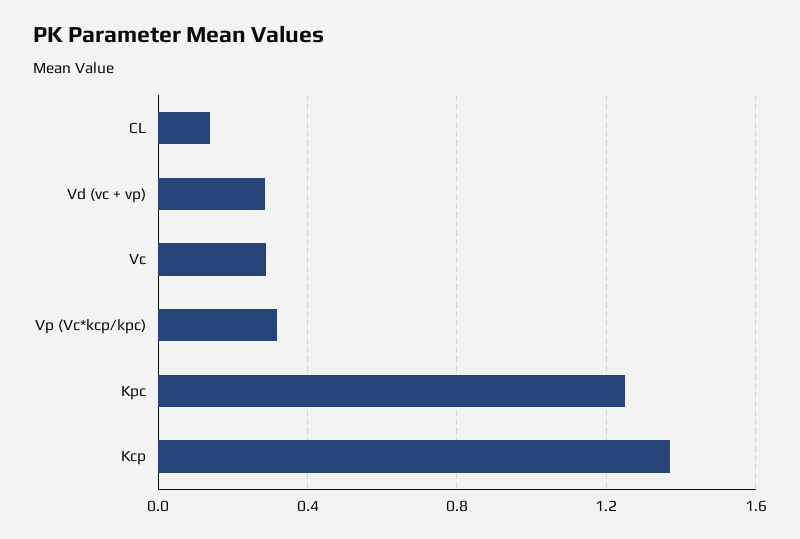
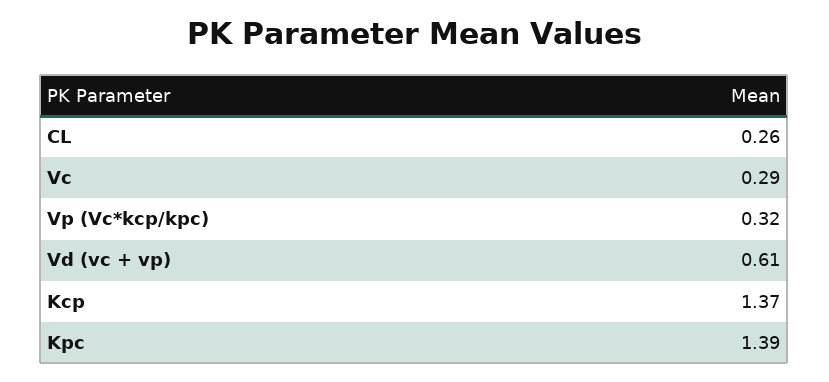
  {
-   "CL": 0.15,
+   "CL": 0.26,
-   "Vd (vc + vp)": 0.3,
+   "Vd (vc + vp)": 0.61,
    "Vc": 0.29,
    "Vp (Vc*kcp/kpc)": 0.32,
-   "Kpc": 1.25,
+   "Kpc": 1.39,
    "Kcp": 1.37
  }

